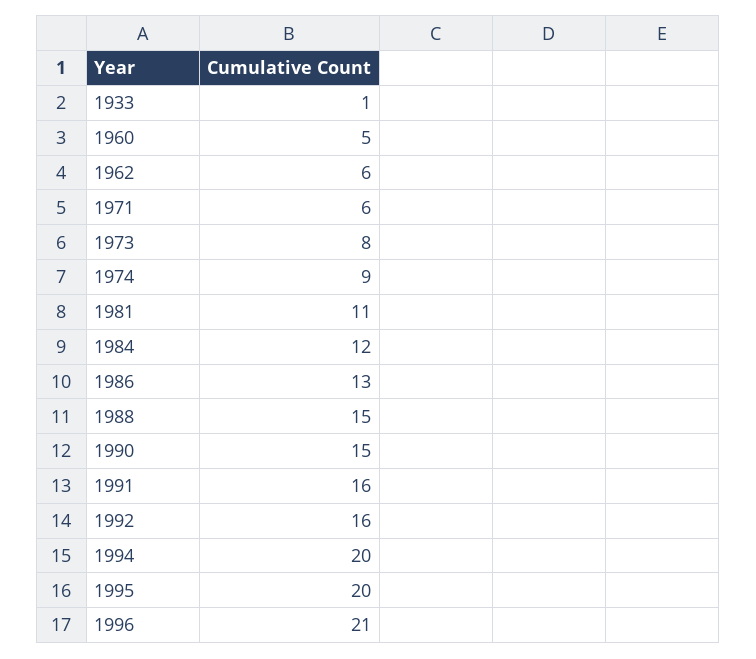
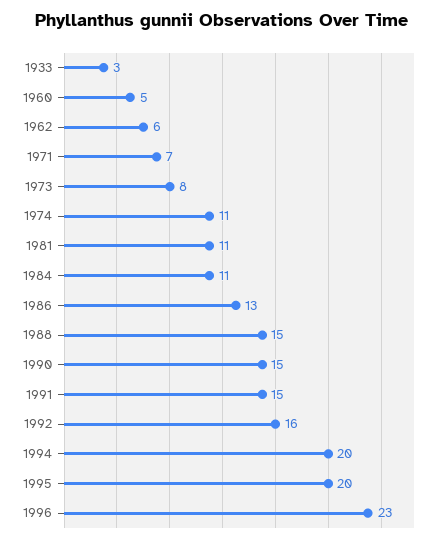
  {
-   "1933": 1,
+   "1933": 3,
    "1960": 5,
    "1962": 6,
-   "1971": 6,
+   "1971": 7,
    "1973": 8,
-   "1974": 9,
+   "1974": 11,
    "1981": 11,
-   "1984": 12,
+   "1984": 11,
    "1986": 13,
    "1988": 15,
    "1990": 15,
-   "1991": 16,
+   "1991": 15,
    "1992": 16,
    "1994": 20,
    "1995": 20,
-   "1996": 21
+   "1996": 23
  }

